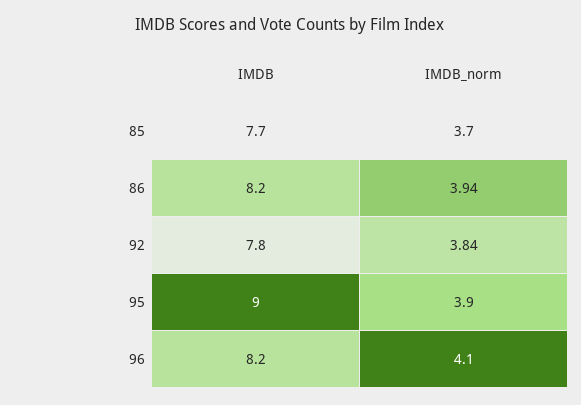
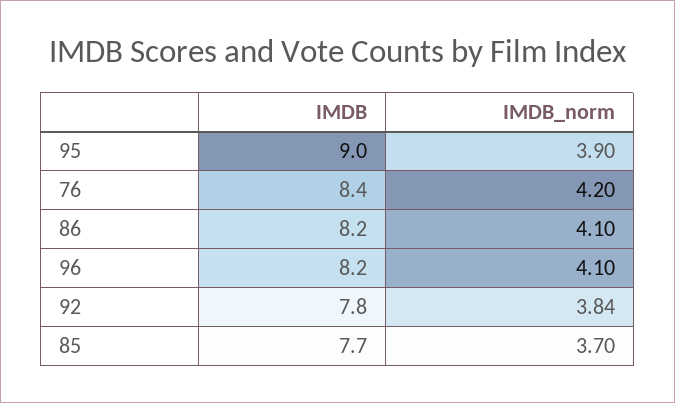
  {
    "IMDB": {
      "85": 7.7,
      "86": 8.2,
      "92": 7.8,
      "95": 9,
-     "96": 8.2
+     "96": 8.2,
+     "76": 8.4
    },
    "IMDB_norm": {
      "85": 3.7,
-     "86": 3.94,
+     "86": 4.1,
      "92": 3.84,
      "95": 3.9,
-     "96": 4.1
+     "96": 4.1,
+     "76": 4.2
    }
  }

